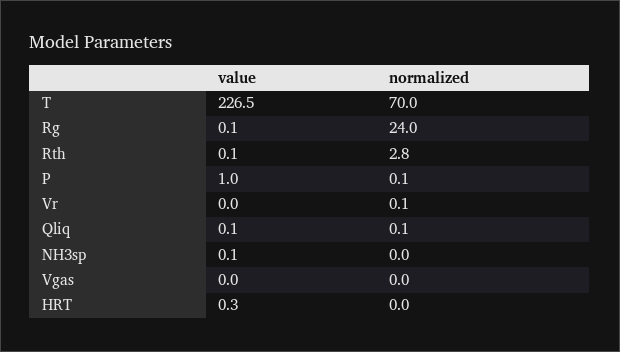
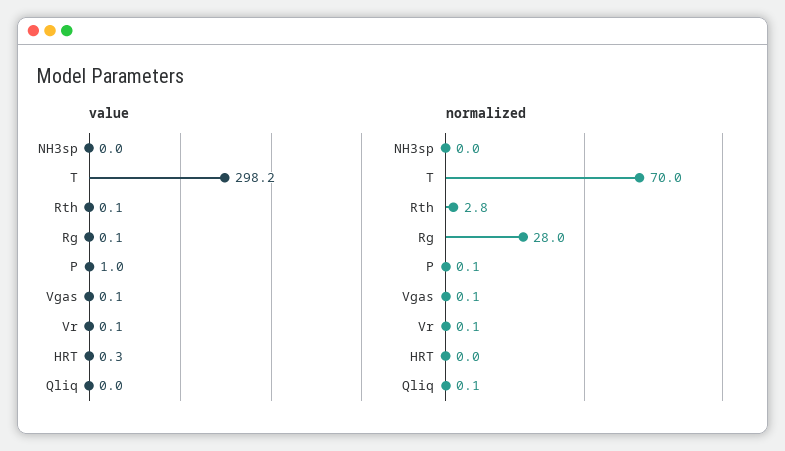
  {
    "value": {
-     "T": 226.5,
+     "T": 298.2,
      "Rg": 0.1,
      "Rth": 0.1,
      "P": 1,
-     "Vr": 0,
+     "Vr": 0.1,
-     "Qliq": 0.1,
+     "Qliq": 0,
-     "NH3sp": 0.1,
+     "NH3sp": 0,
-     "Vgas": 0,
+     "Vgas": 0.1,
      "HRT": 0.3
    },
    "normalized": {
      "T": 70,
-     "Rg": 24,
+     "Rg": 28,
      "Rth": 2.8,
      "P": 0.1,
      "Vr": 0.1,
      "Qliq": 0.1,
      "NH3sp": 0,
-     "Vgas": 0,
+     "Vgas": 0.1,
      "HRT": 0
    }
  }

